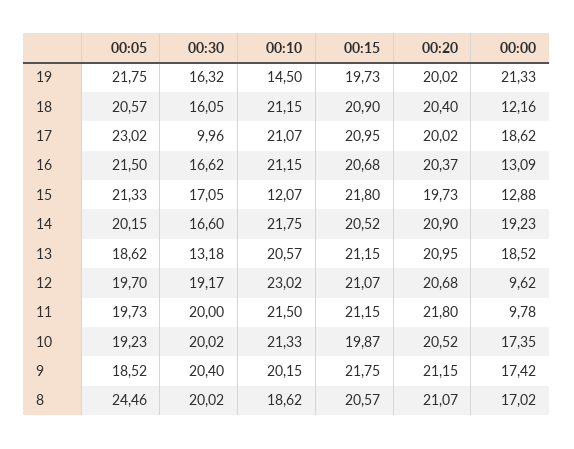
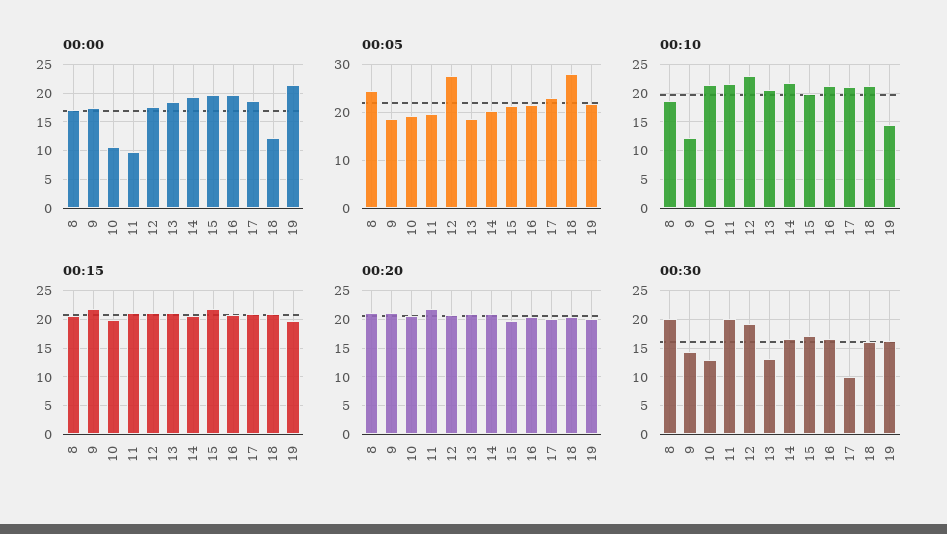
  {
    "00:05": {
      "19": 21.75,
-     "18": 20.57,
+     "18": 28,
      "17": 23.02,
      "16": 21.5,
      "15": 21.33,
      "14": 20.15,
      "13": 18.62,
-     "12": 19.7,
+     "12": 28,
      "11": 19.73,
      "10": 19.23,
      "9": 18.52,
      "8": 24.46
    },
    "00:30": {
      "19": 16.32,
      "18": 16.05,
      "17": 9.96,
      "16": 16.62,
      "15": 17.05,
      "14": 16.6,
      "13": 13.18,
      "12": 19.17,
      "11": 20,
-     "10": 20.02,
+     "10": 12.5,
-     "9": 20.4,
+     "9": 15,
      "8": 20.02
    },
    "00:10": {
      "19": 14.5,
      "18": 21.15,
      "17": 21.07,
      "16": 21.15,
-     "15": 12.07,
+     "15": 20,
      "14": 21.75,
      "13": 20.57,
      "12": 23.02,
      "11": 21.5,
      "10": 21.33,
-     "9": 20.15,
+     "9": 12.5,
      "8": 18.62
    },
    "00:15": {
      "19": 19.73,
      "18": 20.9,
      "17": 20.95,
      "16": 20.68,
      "15": 21.8,
      "14": 20.52,
      "13": 21.15,
      "12": 21.07,
      "11": 21.15,
      "10": 19.87,
      "9": 21.75,
      "8": 20.57
    },
    "00:20": {
      "19": 20.02,
      "18": 20.4,
      "17": 20.02,
      "16": 20.37,
      "15": 19.73,
      "14": 20.9,
      "13": 20.95,
      "12": 20.68,
      "11": 21.8,
      "10": 20.52,
      "9": 21.15,
      "8": 21.07
    },
    "00:00": {
      "19": 21.33,
      "18": 12.16,
      "17": 18.62,
-     "16": 13.09,
+     "16": 20,
-     "15": 12.88,
+     "15": 20,
      "14": 19.23,
      "13": 18.52,
-     "12": 9.62,
+     "12": 17.5,
      "11": 9.78,
-     "10": 17.35,
+     "10": 10,
      "9": 17.42,
      "8": 17.02
    }
  }

